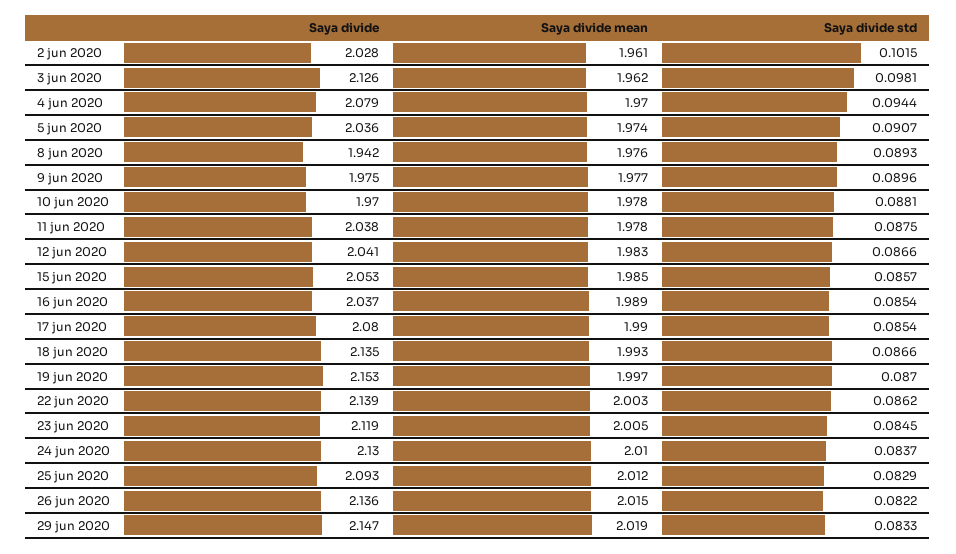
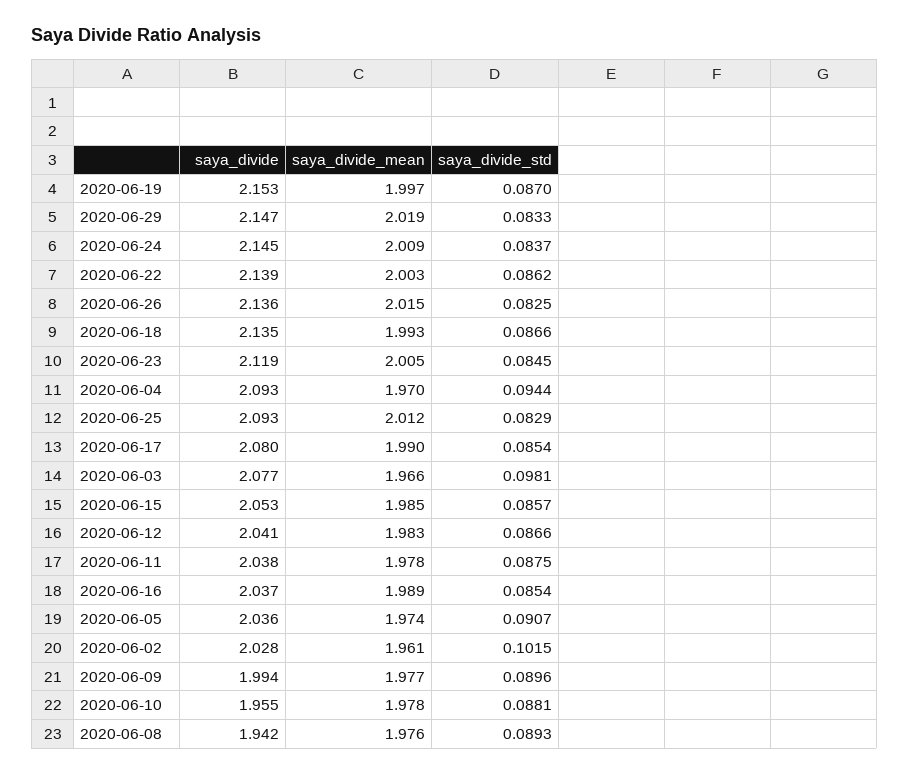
  {
    "Saya divide": {
      "2 jun 2020": 2.028,
-     "3 jun 2020": 2.126,
+     "3 jun 2020": 2.077,
-     "4 jun 2020": 2.079,
+     "4 jun 2020": 2.093,
      "5 jun 2020": 2.036,
      "8 jun 2020": 1.942,
-     "9 jun 2020": 1.975,
+     "9 jun 2020": 1.994,
-     "10 jun 2020": 1.97,
+     "10 jun 2020": 1.955,
      "11 jun 2020": 2.038,
      "12 jun 2020": 2.041,
      "15 jun 2020": 2.053,
      "16 jun 2020": 2.037,
      "17 jun 2020": 2.08,
      "18 jun 2020": 2.135,
      "19 jun 2020": 2.153,
      "22 jun 2020": 2.139,
      "23 jun 2020": 2.119,
-     "24 jun 2020": 2.13,
+     "24 jun 2020": 2.145,
      "25 jun 2020": 2.093,
      "26 jun 2020": 2.136,
      "29 jun 2020": 2.147
    },
    "Saya divide mean": {
      "2 jun 2020": 1.961,
-     "3 jun 2020": 1.962,
+     "3 jun 2020": 1.966,
      "4 jun 2020": 1.97,
      "5 jun 2020": 1.974,
      "8 jun 2020": 1.976,
      "9 jun 2020": 1.977,
      "10 jun 2020": 1.978,
      "11 jun 2020": 1.978,
      "12 jun 2020": 1.983,
      "15 jun 2020": 1.985,
      "16 jun 2020": 1.989,
      "17 jun 2020": 1.99,
      "18 jun 2020": 1.993,
      "19 jun 2020": 1.997,
      "22 jun 2020": 2.003,
      "23 jun 2020": 2.005,
-     "24 jun 2020": 2.01,
+     "24 jun 2020": 2.009,
      "25 jun 2020": 2.012,
      "26 jun 2020": 2.015,
      "29 jun 2020": 2.019
    },
    "Saya divide std": {
      "2 jun 2020": 0.1015,
      "3 jun 2020": 0.0981,
      "4 jun 2020": 0.0944,
      "5 jun 2020": 0.0907,
      "8 jun 2020": 0.0893,
      "9 jun 2020": 0.0896,
      "10 jun 2020": 0.0881,
      "11 jun 2020": 0.0875,
      "12 jun 2020": 0.0866,
      "15 jun 2020": 0.0857,
      "16 jun 2020": 0.0854,
      "17 jun 2020": 0.0854,
      "18 jun 2020": 0.0866,
      "19 jun 2020": 0.087,
      "22 jun 2020": 0.0862,
      "23 jun 2020": 0.0845,
      "24 jun 2020": 0.0837,
      "25 jun 2020": 0.0829,
-     "26 jun 2020": 0.0822,
+     "26 jun 2020": 0.0825,
      "29 jun 2020": 0.0833
    }
  }

